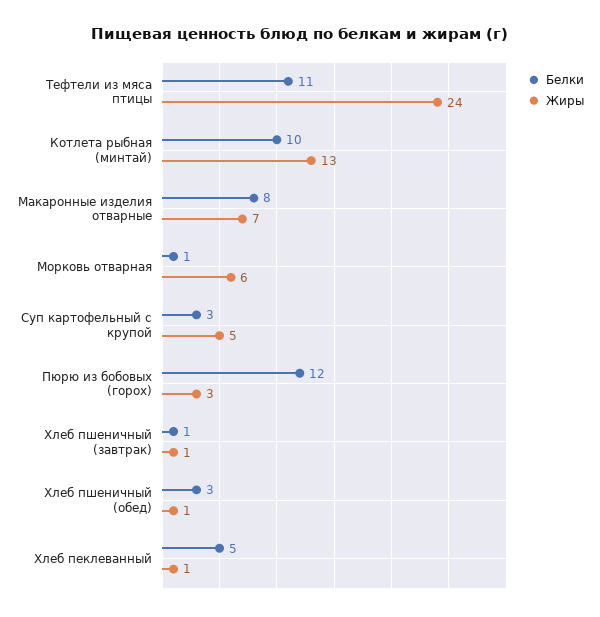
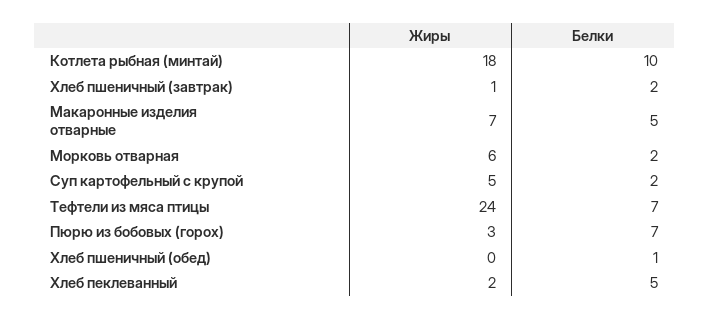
  {
    "Белки": {
-     "Тефтели из мяса птицы": 11,
+     "Тефтели из мяса птицы": 7,
      "Котлета рыбная (минтай)": 10,
-     "Макаронные изделия отварные": 8,
+     "Макаронные изделия отварные": 5,
-     "Морковь отварная": 1,
+     "Морковь отварная": 2,
-     "Суп картофельный с крупой": 3,
+     "Суп картофельный с крупой": 2,
-     "Пюрю из бобовых (горох)": 12,
+     "Пюрю из бобовых (горох)": 7,
-     "Хлеб пшеничный (завтрак)": 1,
+     "Хлеб пшеничный (завтрак)": 2,
-     "Хлеб пшеничный (обед)": 3,
+     "Хлеб пшеничный (обед)": 1,
      "Хлеб пеклеванный": 5
    },
    "Жиры": {
      "Тефтели из мяса птицы": 24,
-     "Котлета рыбная (минтай)": 13,
+     "Котлета рыбная (минтай)": 18,
      "Макаронные изделия отварные": 7,
      "Морковь отварная": 6,
      "Суп картофельный с крупой": 5,
      "Пюрю из бобовых (горох)": 3,
      "Хлеб пшеничный (завтрак)": 1,
-     "Хлеб пшеничный (обед)": 1,
+     "Хлеб пшеничный (обед)": 0,
-     "Хлеб пеклеванный": 1
+     "Хлеб пеклеванный": 2
    }
  }

